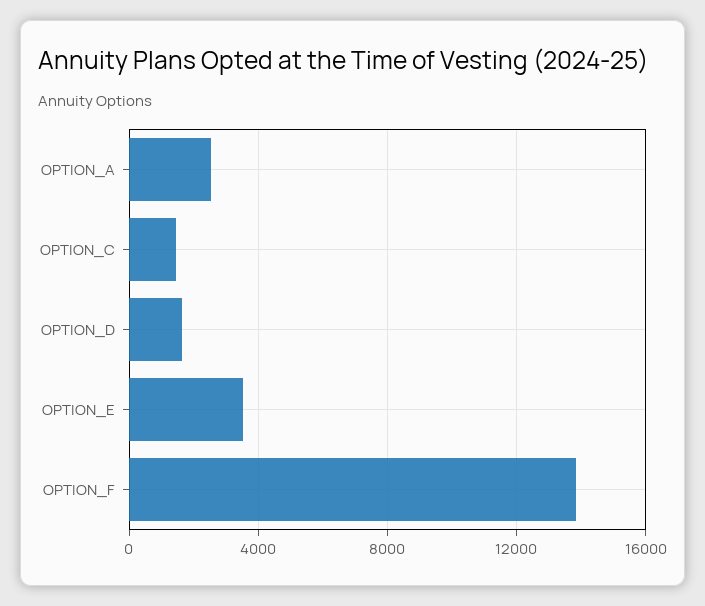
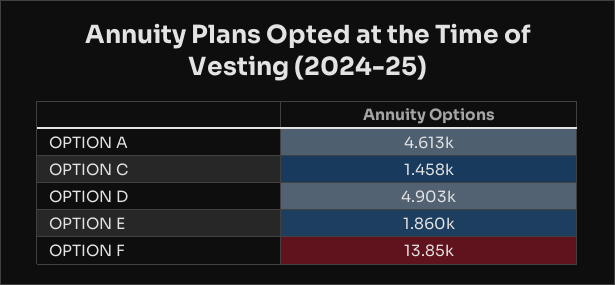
  {
-   "OPTION_A": 2500,
+   "OPTION_A": 4613,
    "OPTION_C": 1458,
-   "OPTION_D": 1500,
+   "OPTION_D": 4903,
-   "OPTION_E": 3500,
+   "OPTION_E": 1860,
    "OPTION_F": 13850
  }

